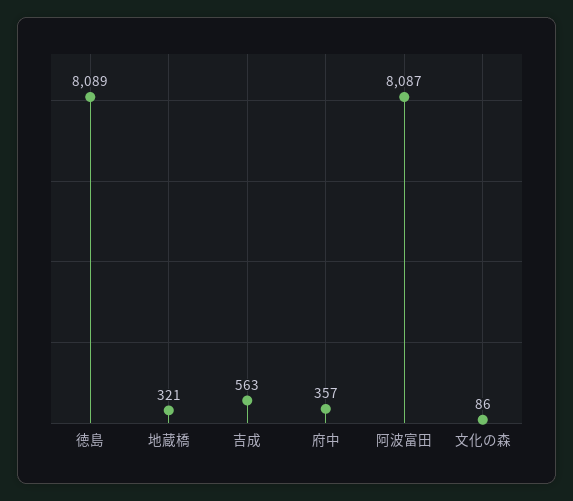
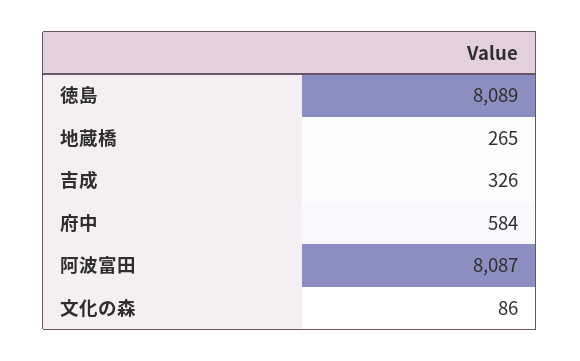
  {
    "徳島": 8089,
-   "地蔵橋": 321,
+   "地蔵橋": 265,
-   "吉成": 563,
+   "吉成": 326,
-   "府中": 357,
+   "府中": 584,
    "阿波富田": 8087,
    "文化の森": 86
  }

